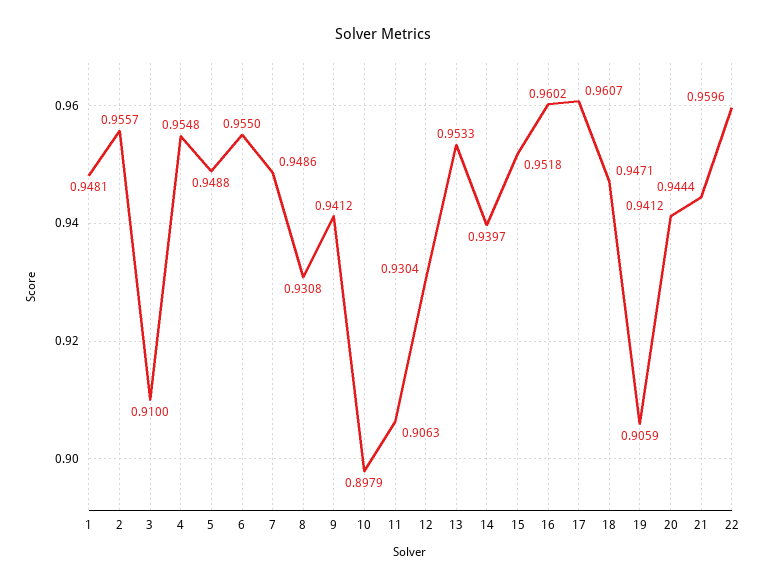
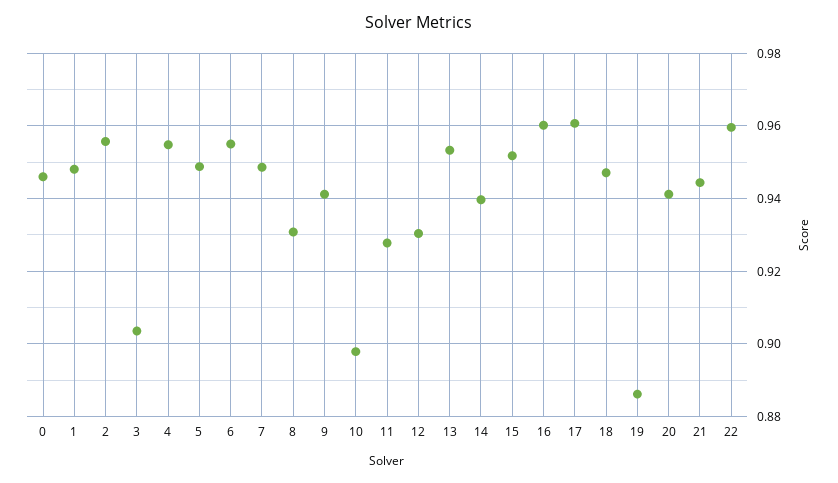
  {
    "1": 0.9481,
    "2": 0.9557,
-   "3": 0.91,
+   "3": 0.904,
    "4": 0.9548,
    "5": 0.9488,
    "6": 0.955,
    "7": 0.9486,
    "8": 0.9308,
    "9": 0.9412,
    "10": 0.8979,
-   "11": 0.9063,
+   "11": 0.928,
    "12": 0.9304,
    "13": 0.9533,
    "14": 0.9397,
    "15": 0.9518,
    "16": 0.9602,
    "17": 0.9607,
    "18": 0.9471,
-   "19": 0.9059,
+   "19": 0.886,
    "20": 0.9412,
    "21": 0.9444,
-   "22": 0.9596
+   "22": 0.9596,
+   "0": 0.946
  }

